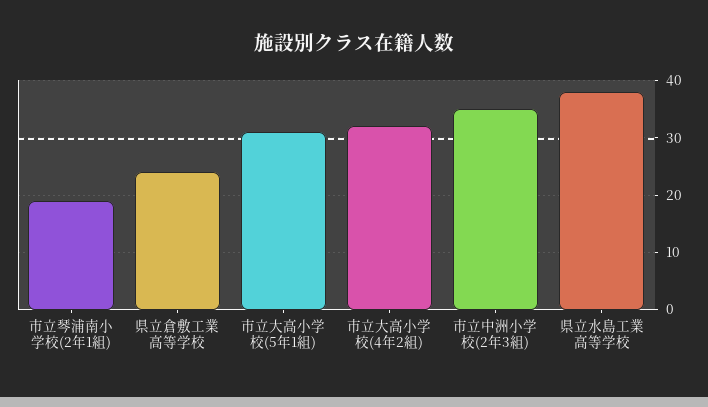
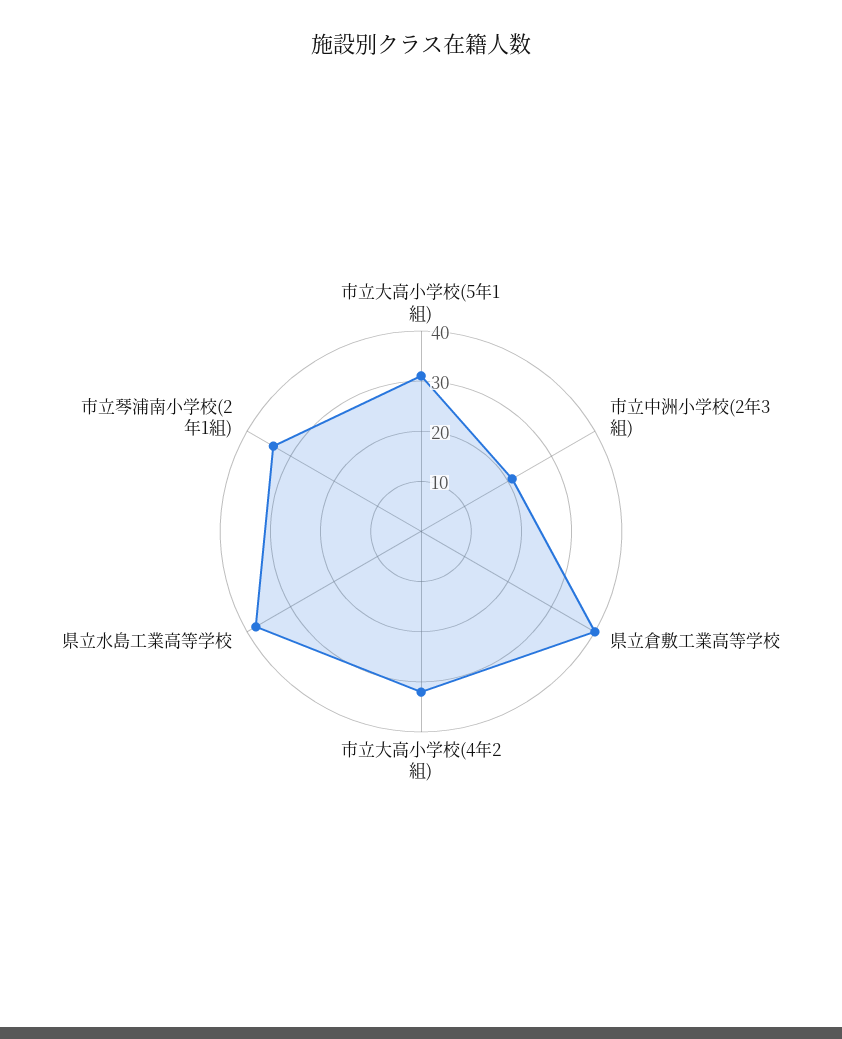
  {
-   "市立琴浦南小学校(2年1組)": 20,
+   "市立琴浦南小学校(2年1組)": 35,
-   "県立倉敷工業高等学校": 25,
+   "県立倉敷工業高等学校": 40,
    "市立大高小学校(5年1組)": 30,
    "市立大高小学校(4年2組)": 30,
-   "市立中洲小学校(2年3組)": 35,
+   "市立中洲小学校(2年3組)": 20,
    "県立水島工業高等学校": 40
  }

